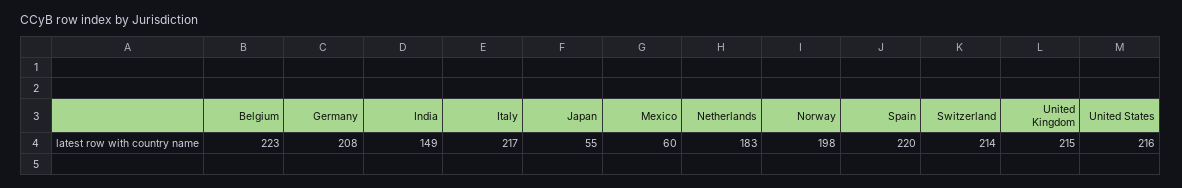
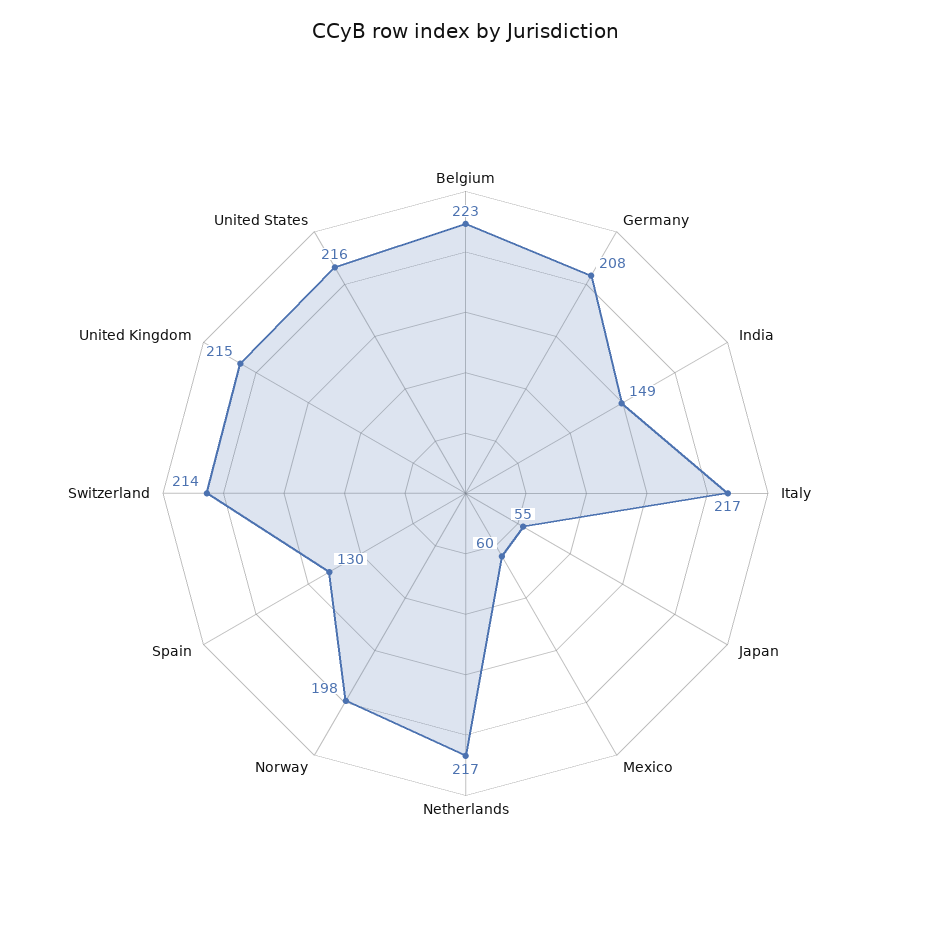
  {
    "Belgium": 223,
    "Germany": 208,
    "India": 149,
    "Italy": 217,
    "Japan": 55,
    "Mexico": 60,
-   "Netherlands": 183,
+   "Netherlands": 217,
    "Norway": 198,
-   "Spain": 220,
+   "Spain": 130,
    "Switzerland": 214,
    "United Kingdom": 215,
    "United States": 216
  }

